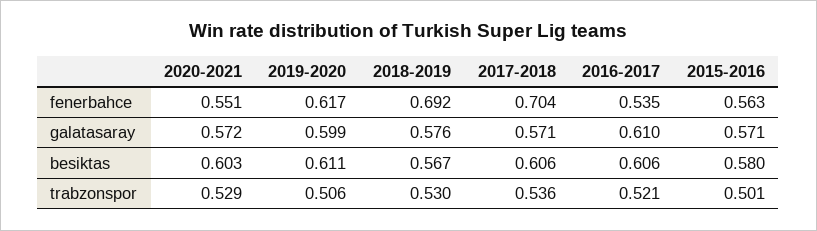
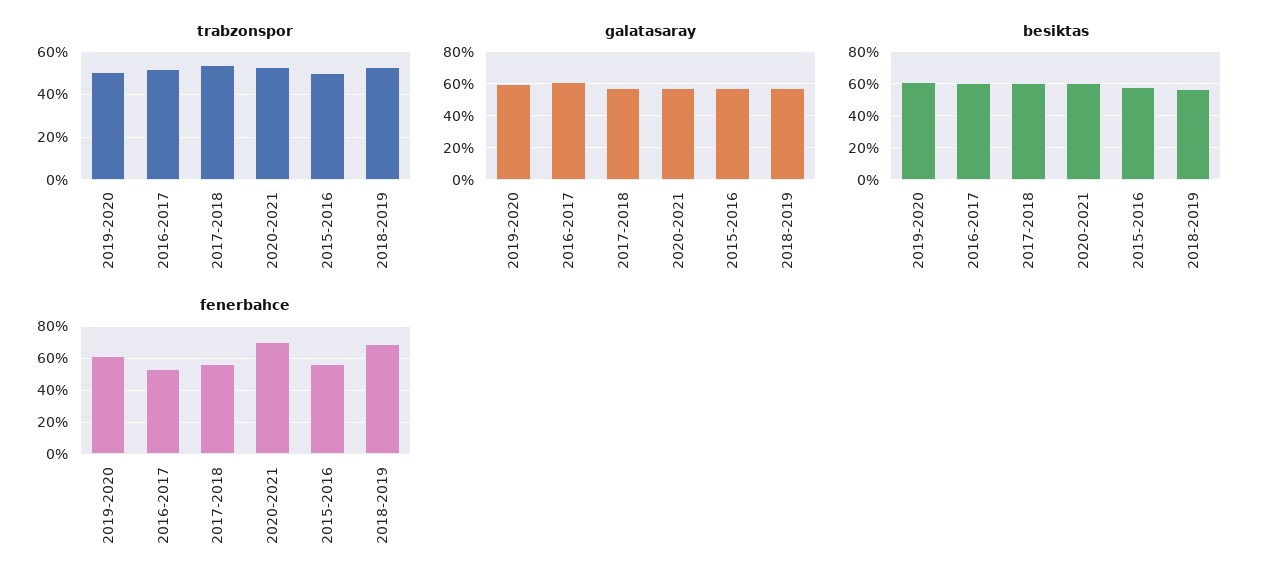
  {
    "fenerbahce": {
-     "2020-2021": 0.551,
+     "2020-2021": 0.7,
      "2019-2020": 0.617,
      "2018-2019": 0.692,
-     "2017-2018": 0.704,
+     "2017-2018": 0.55,
      "2016-2017": 0.535,
      "2015-2016": 0.563
    },
    "galatasaray": {
      "2020-2021": 0.572,
      "2019-2020": 0.599,
      "2018-2019": 0.576,
      "2017-2018": 0.571,
      "2016-2017": 0.61,
      "2015-2016": 0.571
    },
    "besiktas": {
      "2020-2021": 0.603,
      "2019-2020": 0.611,
      "2018-2019": 0.567,
      "2017-2018": 0.606,
      "2016-2017": 0.606,
      "2015-2016": 0.58
    },
    "trabzonspor": {
      "2020-2021": 0.529,
      "2019-2020": 0.506,
      "2018-2019": 0.53,
      "2017-2018": 0.536,
      "2016-2017": 0.521,
      "2015-2016": 0.501
    }
  }

